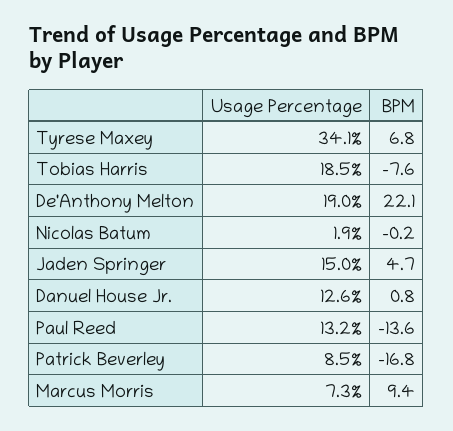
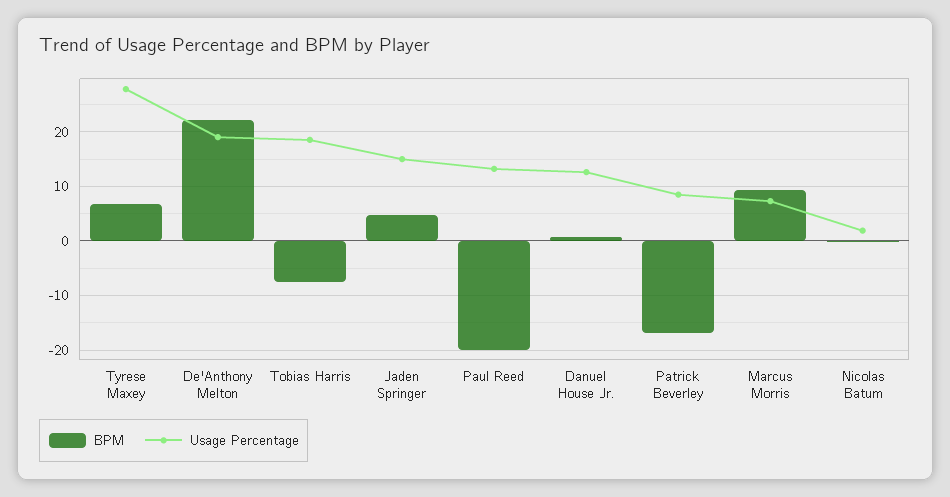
  {
    "Usage Percentage": {
-     "Tyrese Maxey": 34.1,
+     "Tyrese Maxey": 28,
      "Tobias Harris": 18.5,
      "De'Anthony Melton": 19,
      "Nicolas Batum": 1.9,
      "Jaden Springer": 15,
      "Danuel House Jr.": 12.6,
      "Paul Reed": 13.2,
      "Patrick Beverley": 8.5,
      "Marcus Morris": 7.3
    },
    "BPM": {
      "Tyrese Maxey": 6.8,
      "Tobias Harris": -7.6,
      "De'Anthony Melton": 22.1,
      "Nicolas Batum": -0.2,
      "Jaden Springer": 4.7,
      "Danuel House Jr.": 0.8,
-     "Paul Reed": -13.6,
+     "Paul Reed": -20,
      "Patrick Beverley": -16.8,
      "Marcus Morris": 9.4
    }
  }

